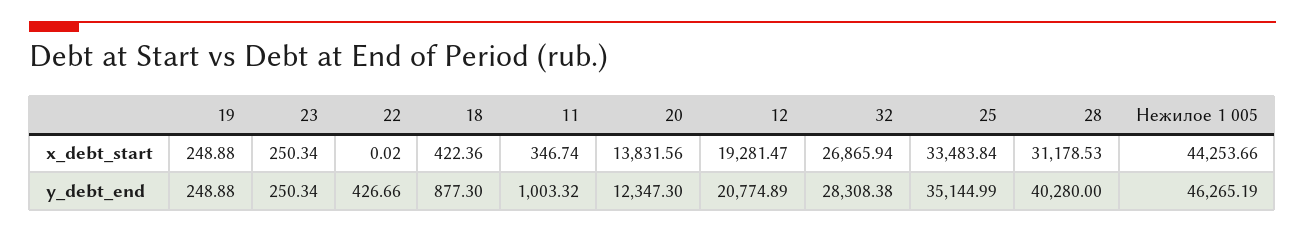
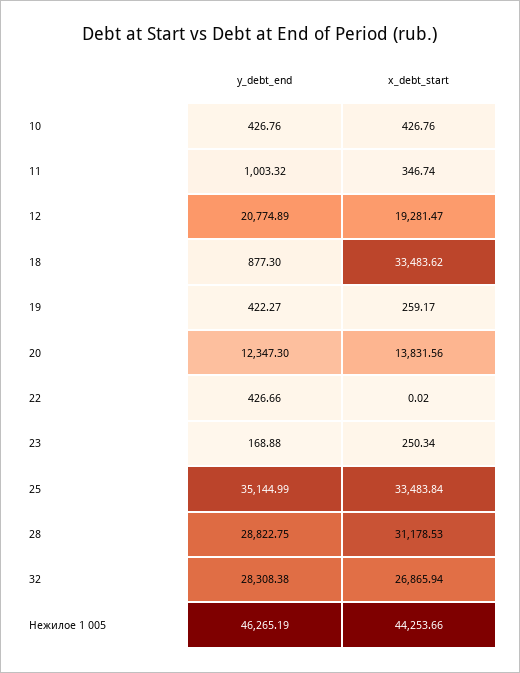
  {
    "19": {
-     "x_debt_start": 248.88,
+     "x_debt_start": 259.17,
-     "y_debt_end": 248.88
+     "y_debt_end": 422.27
    },
    "23": {
      "x_debt_start": 250.34,
-     "y_debt_end": 250.34
+     "y_debt_end": 168.88
    },
    "22": {
      "x_debt_start": 0.02,
      "y_debt_end": 426.66
    },
    "18": {
-     "x_debt_start": 422.36,
+     "x_debt_start": 33483.62,
      "y_debt_end": 877.3
    },
    "11": {
      "x_debt_start": 346.74,
      "y_debt_end": 1003.32
    },
    "20": {
      "x_debt_start": 13831.56,
      "y_debt_end": 12347.3
    },
    "12": {
      "x_debt_start": 19281.47,
      "y_debt_end": 20774.89
    },
    "32": {
      "x_debt_start": 26865.94,
      "y_debt_end": 28308.38
    },
    "25": {
      "x_debt_start": 33483.84,
      "y_debt_end": 35144.99
    },
    "28": {
      "x_debt_start": 31178.53,
-     "y_debt_end": 40280
+     "y_debt_end": 28822.75
    },
    "Нежилое 1 005": {
      "x_debt_start": 44253.66,
      "y_debt_end": 46265.19
-   }
+   },
+   "10": {
+     "y_debt_end": 426.76,
+     "x_debt_start": 426.76
+   }
  }

